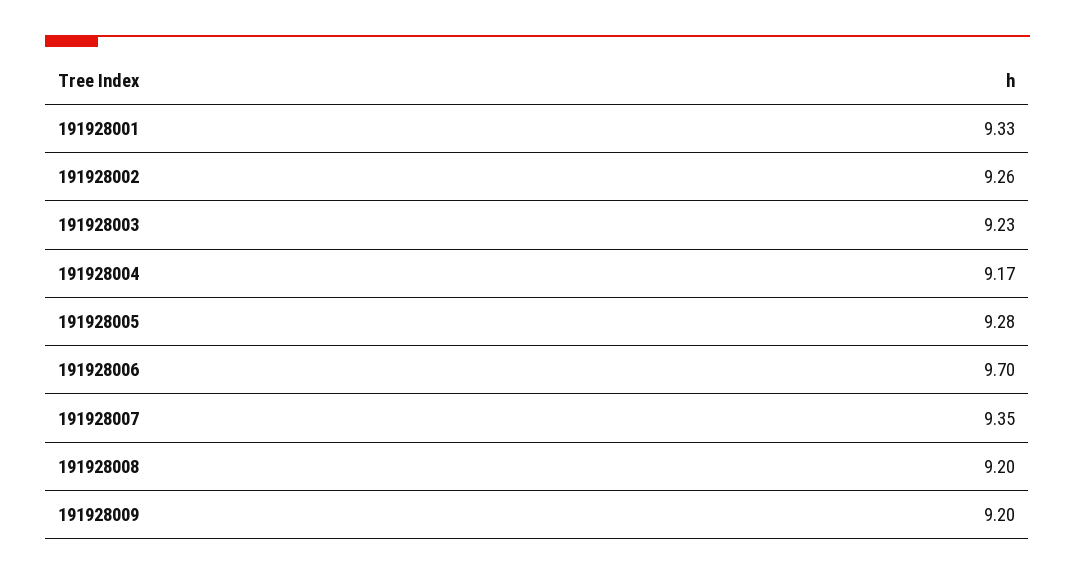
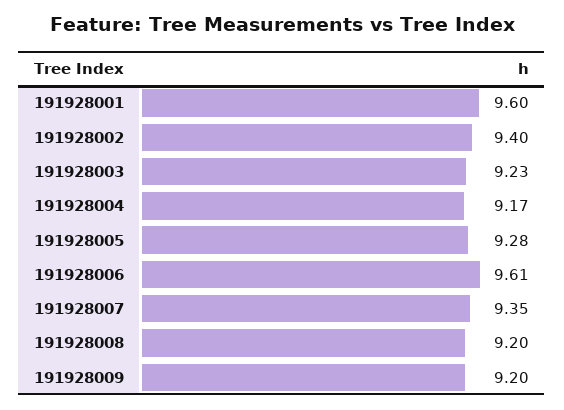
  {
-   "191928001": 9.33,
+   "191928001": 9.6,
-   "191928002": 9.26,
+   "191928002": 9.4,
    "191928003": 9.23,
    "191928004": 9.17,
    "191928005": 9.28,
-   "191928006": 9.7,
+   "191928006": 9.61,
    "191928007": 9.35,
    "191928008": 9.2,
    "191928009": 9.2
  }

